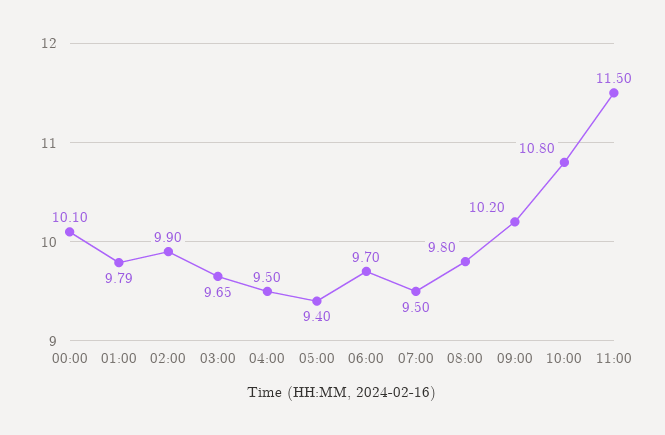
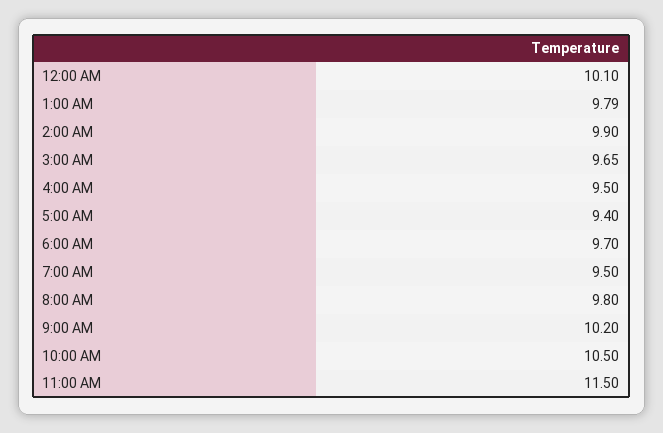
  {
    "00:00": 10.1,
    "01:00": 9.79,
    "02:00": 9.9,
    "03:00": 9.65,
    "04:00": 9.5,
    "05:00": 9.4,
    "06:00": 9.7,
    "07:00": 9.5,
    "08:00": 9.8,
    "09:00": 10.2,
-   "10:00": 10.8,
+   "10:00": 10.5,
    "11:00": 11.5
  }

